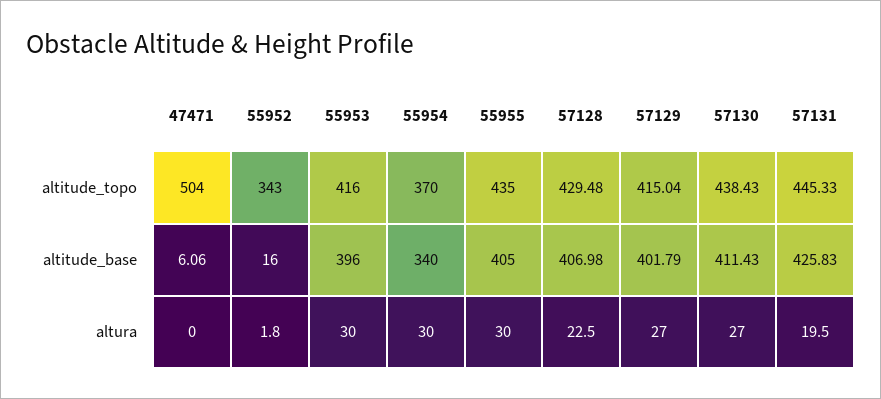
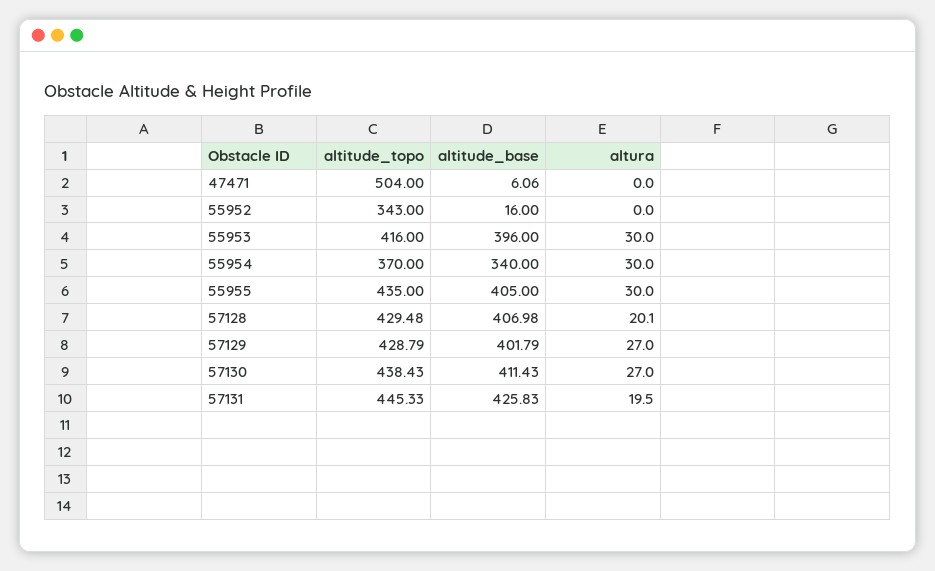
  {
    "47471": {
      "altitude_topo": 504,
      "altitude_base": 6.06,
      "altura": 0
    },
    "55952": {
      "altitude_topo": 343,
      "altitude_base": 16,
-     "altura": 1.8
+     "altura": 0
    },
    "55953": {
      "altitude_topo": 416,
      "altitude_base": 396,
      "altura": 30
    },
    "55954": {
      "altitude_topo": 370,
      "altitude_base": 340,
      "altura": 30
    },
    "55955": {
      "altitude_topo": 435,
      "altitude_base": 405,
      "altura": 30
    },
    "57128": {
      "altitude_topo": 429.48,
      "altitude_base": 406.98,
-     "altura": 22.5
+     "altura": 20.1
    },
    "57129": {
-     "altitude_topo": 415.04,
+     "altitude_topo": 428.79,
      "altitude_base": 401.79,
      "altura": 27
    },
    "57130": {
      "altitude_topo": 438.43,
      "altitude_base": 411.43,
      "altura": 27
    },
    "57131": {
      "altitude_topo": 445.33,
      "altitude_base": 425.83,
      "altura": 19.5
    }
  }

